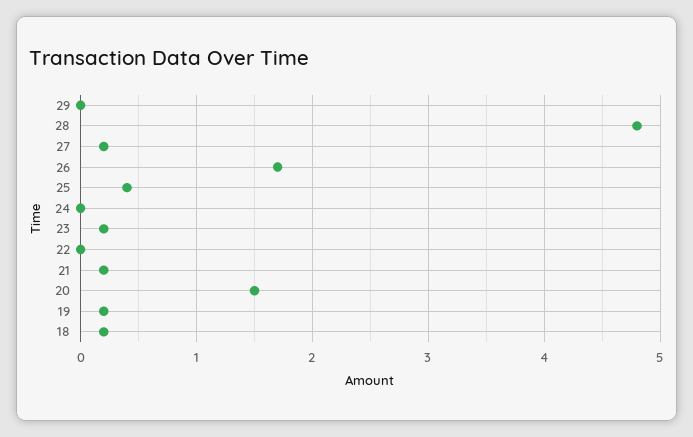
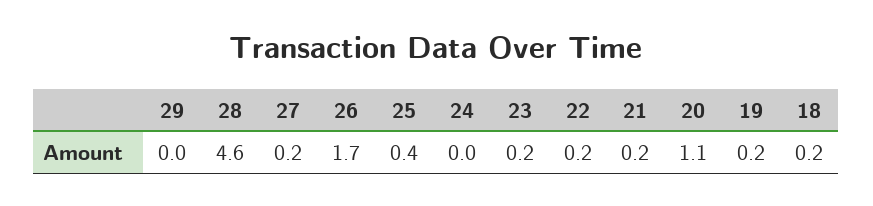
  {
    "29": 0,
-   "28": 4.8,
+   "28": 4.6,
    "27": 0.2,
    "26": 1.7,
    "25": 0.4,
    "24": 0,
    "23": 0.2,
-   "22": 0,
+   "22": 0.2,
    "21": 0.2,
-   "20": 1.5,
+   "20": 1.1,
    "19": 0.2,
    "18": 0.2
  }

